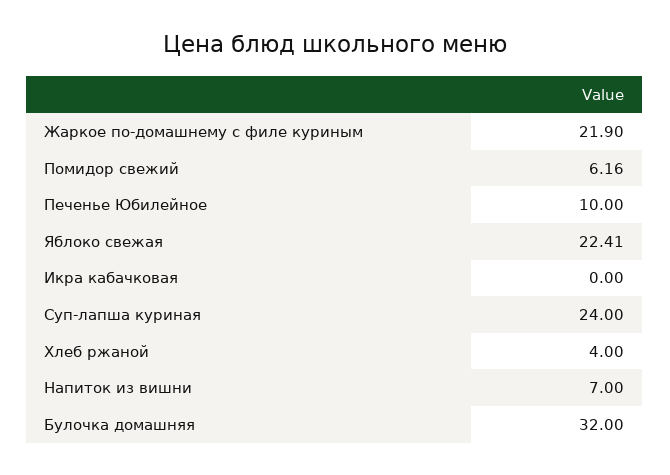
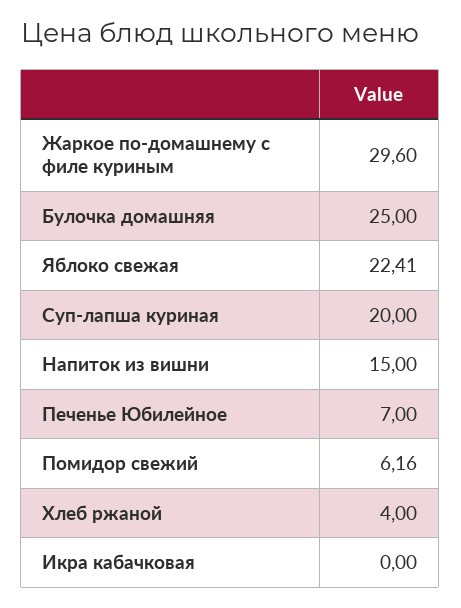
  {
-   "Жаркое по-домашнему с филе куриным": 21.9,
+   "Жаркое по-домашнему с филе куриным": 29.6,
    "Помидор свежий": 6.16,
-   "Печенье Юбилейное": 10,
+   "Печенье Юбилейное": 7,
    "Яблоко свежая": 22.41,
    "Икра кабачковая": 0,
-   "Суп-лапша куриная": 24,
+   "Суп-лапша куриная": 20,
    "Хлеб ржаной": 4,
-   "Напиток из вишни": 7,
+   "Напиток из вишни": 15,
-   "Булочка домашняя": 32
+   "Булочка домашняя": 25
  }

